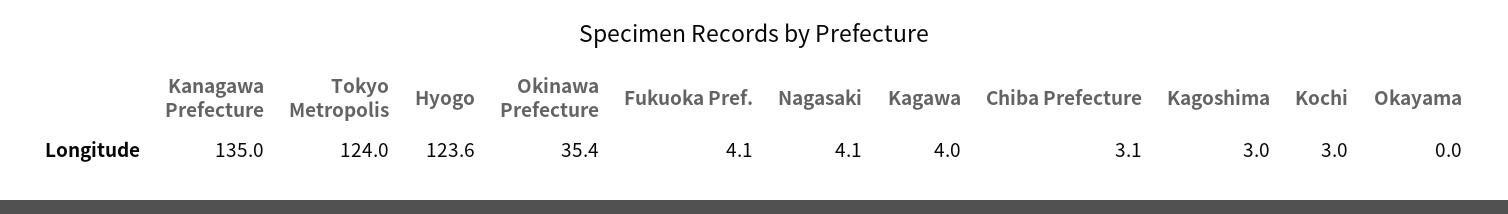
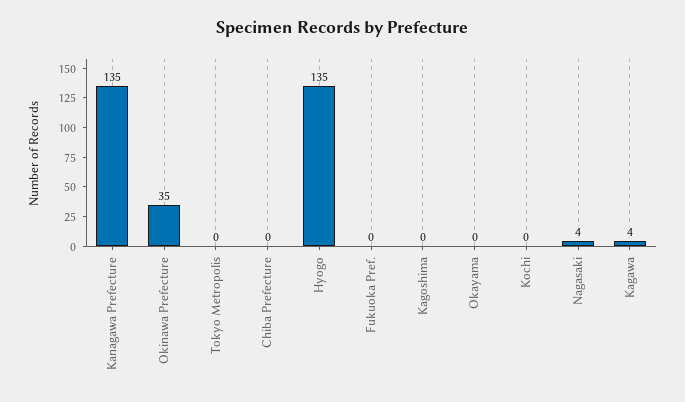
  {
    "Kanagawa Prefecture": 135,
-   "Tokyo Metropolis": 124,
+   "Tokyo Metropolis": 0,
-   "Hyogo": 123.6,
+   "Hyogo": 135,
    "Okinawa Prefecture": 35.4,
-   "Fukuoka Pref.": 4.1,
+   "Fukuoka Pref.": 0,
    "Nagasaki": 4.1,
    "Kagawa": 4,
-   "Chiba Prefecture": 3.1,
+   "Chiba Prefecture": 0,
-   "Kagoshima": 3,
+   "Kagoshima": 0,
-   "Kochi": 3,
+   "Kochi": 0,
    "Okayama": 0
  }

